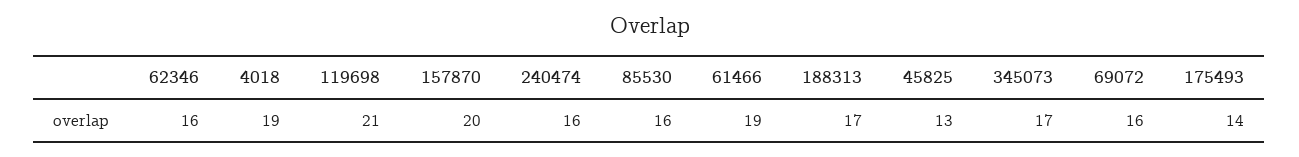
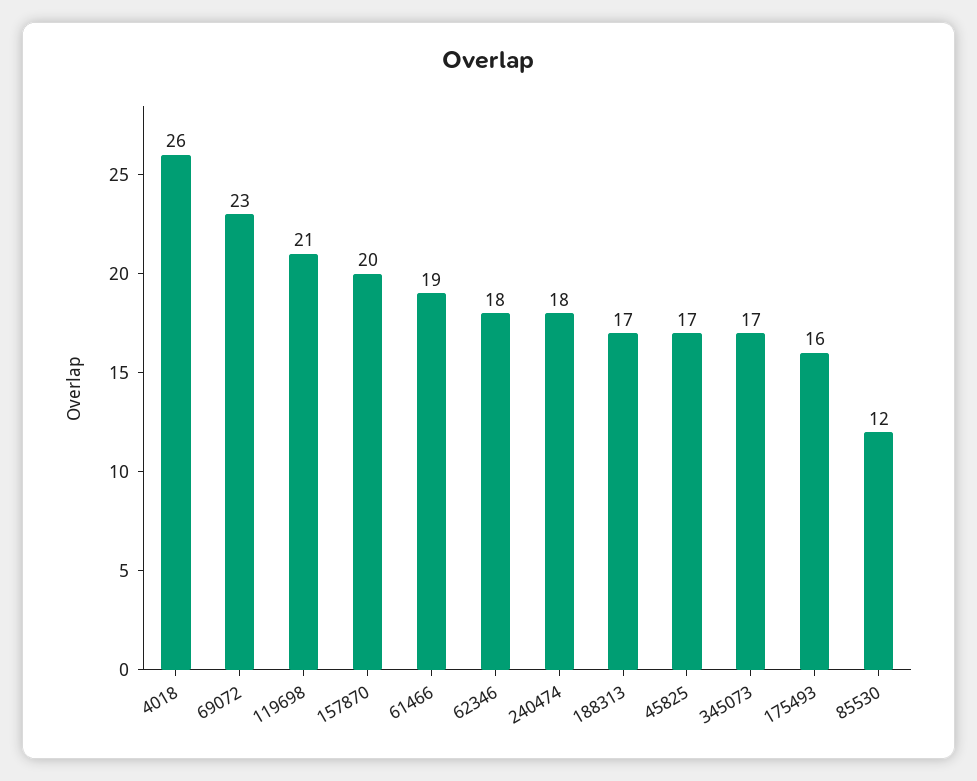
  {
-   "62346": 16,
+   "62346": 18,
-   "4018": 19,
+   "4018": 26,
    "119698": 21,
    "157870": 20,
-   "240474": 16,
+   "240474": 18,
-   "85530": 16,
+   "85530": 12,
    "61466": 19,
    "188313": 17,
-   "45825": 13,
+   "45825": 17,
    "345073": 17,
-   "69072": 16,
+   "69072": 23,
-   "175493": 14
+   "175493": 16
  }

